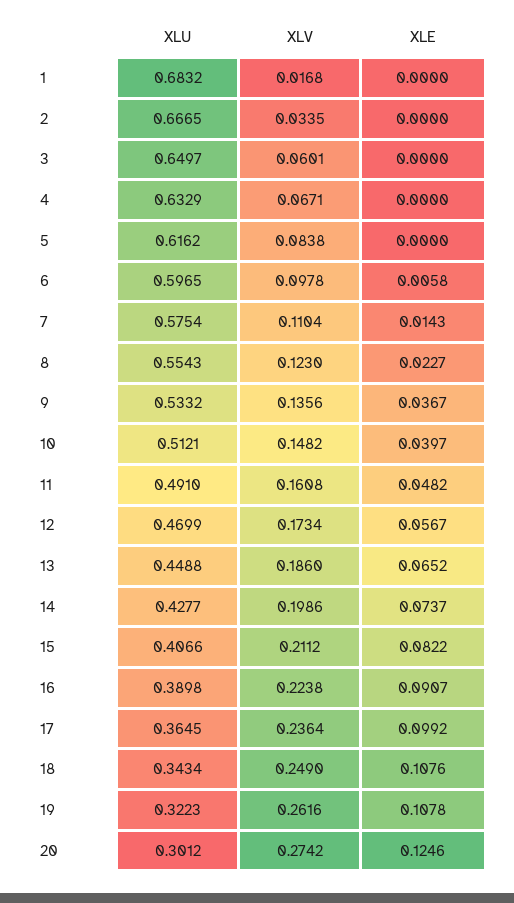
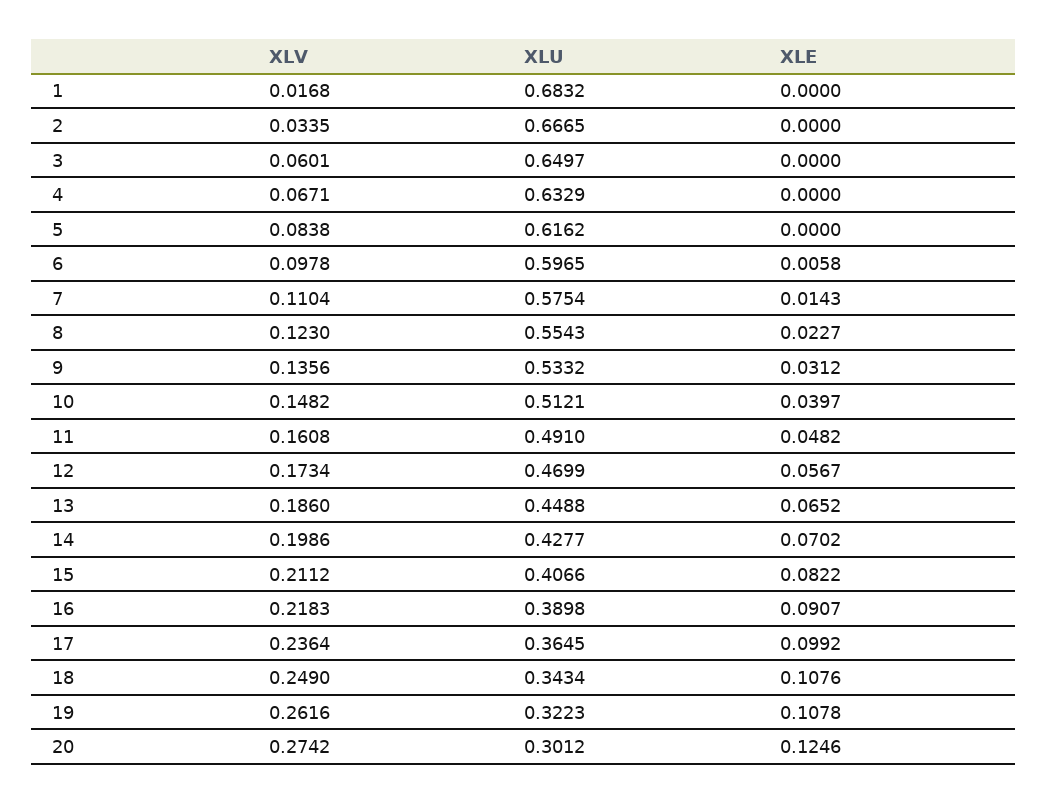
  {
    "XLU": {
      "1": 0.6832,
      "2": 0.6665,
      "3": 0.6497,
      "4": 0.6329,
      "5": 0.6162,
      "6": 0.5965,
      "7": 0.5754,
      "8": 0.5543,
      "9": 0.5332,
      "10": 0.5121,
      "11": 0.491,
      "12": 0.4699,
      "13": 0.4488,
      "14": 0.4277,
      "15": 0.4066,
      "16": 0.3898,
      "17": 0.3645,
      "18": 0.3434,
      "19": 0.3223,
      "20": 0.3012
    },
    "XLV": {
      "1": 0.0168,
      "2": 0.0335,
      "3": 0.0601,
      "4": 0.0671,
      "5": 0.0838,
      "6": 0.0978,
      "7": 0.1104,
      "8": 0.123,
      "9": 0.1356,
      "10": 0.1482,
      "11": 0.1608,
      "12": 0.1734,
      "13": 0.186,
      "14": 0.1986,
      "15": 0.2112,
-     "16": 0.2238,
+     "16": 0.2183,
      "17": 0.2364,
      "18": 0.249,
      "19": 0.2616,
      "20": 0.2742
    },
    "XLE": {
      "1": 0,
      "2": 0,
      "3": 0,
      "4": 0,
      "5": 0,
      "6": 0.0058,
      "7": 0.0143,
      "8": 0.0227,
-     "9": 0.0367,
+     "9": 0.0312,
      "10": 0.0397,
      "11": 0.0482,
      "12": 0.0567,
      "13": 0.0652,
-     "14": 0.0737,
+     "14": 0.0702,
      "15": 0.0822,
      "16": 0.0907,
      "17": 0.0992,
      "18": 0.1076,
      "19": 0.1078,
      "20": 0.1246
    }
  }

